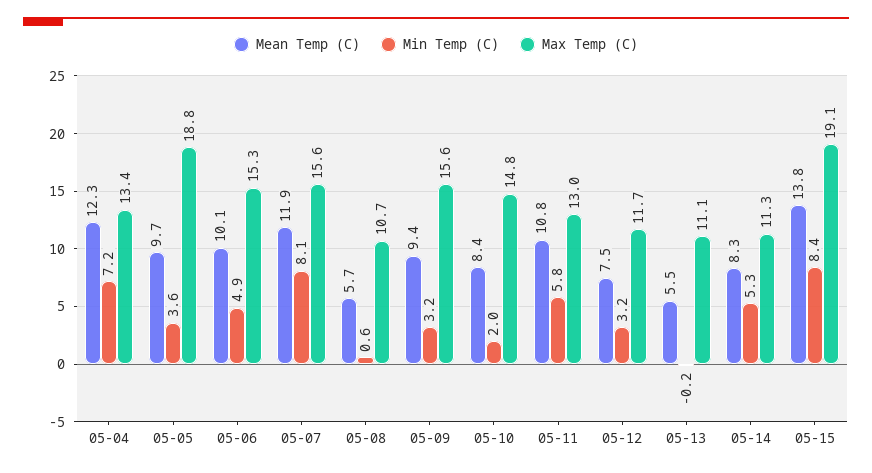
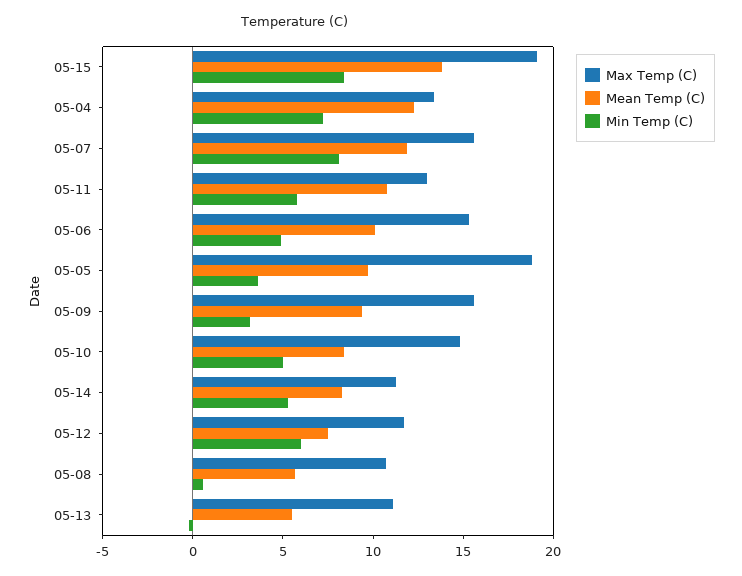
  {
    "Mean Temp (C)": {
      "05-04": 12.3,
      "05-05": 9.7,
      "05-06": 10.1,
      "05-07": 11.9,
      "05-08": 5.7,
      "05-09": 9.4,
      "05-10": 8.4,
      "05-11": 10.8,
      "05-12": 7.5,
      "05-13": 5.5,
      "05-14": 8.3,
      "05-15": 13.8
    },
    "Min Temp (C)": {
      "05-04": 7.2,
      "05-05": 3.6,
      "05-06": 4.9,
      "05-07": 8.1,
      "05-08": 0.6,
      "05-09": 3.2,
-     "05-10": 2,
+     "05-10": 5,
      "05-11": 5.8,
-     "05-12": 3.2,
+     "05-12": 6,
      "05-13": -0.2,
      "05-14": 5.3,
      "05-15": 8.4
    },
    "Max Temp (C)": {
      "05-04": 13.4,
      "05-05": 18.8,
      "05-06": 15.3,
      "05-07": 15.6,
      "05-08": 10.7,
      "05-09": 15.6,
      "05-10": 14.8,
      "05-11": 13,
      "05-12": 11.7,
      "05-13": 11.1,
      "05-14": 11.3,
      "05-15": 19.1
    }
  }

